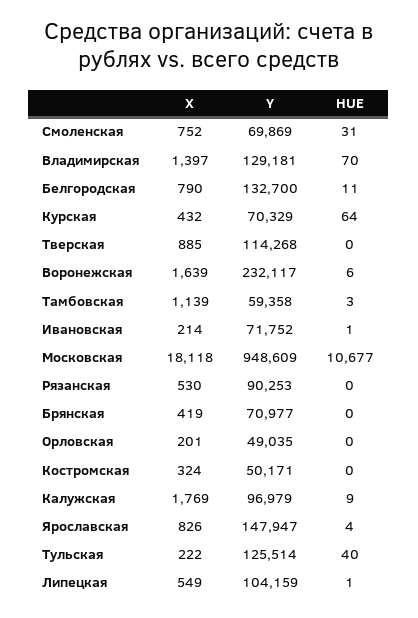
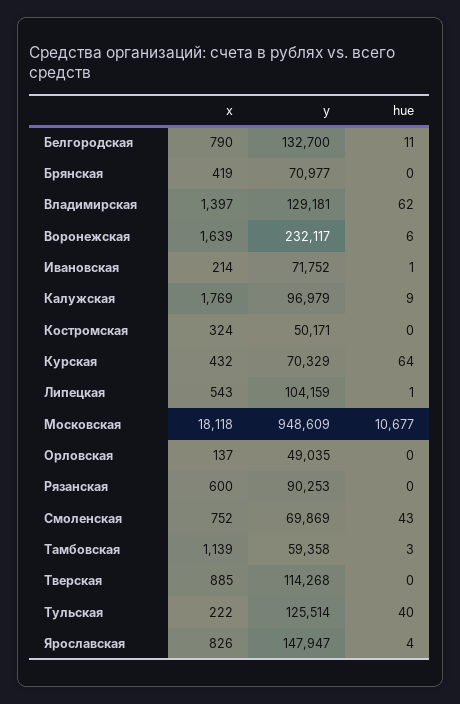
  {
    "X": {
      "Смоленская": 752,
      "Владимирская": 1397,
      "Белгородская": 790,
      "Курская": 432,
      "Тверская": 885,
      "Воронежская": 1639,
      "Тамбовская": 1139,
      "Ивановская": 214,
      "Московская": 18118,
-     "Рязанская": 530,
+     "Рязанская": 600,
      "Брянская": 419,
-     "Орловская": 201,
+     "Орловская": 137,
      "Костромская": 324,
      "Калужская": 1769,
      "Ярославская": 826,
      "Тульская": 222,
-     "Липецкая": 549
+     "Липецкая": 543
    },
    "Y": {
      "Смоленская": 69869,
      "Владимирская": 129181,
      "Белгородская": 132700,
      "Курская": 70329,
      "Тверская": 114268,
      "Воронежская": 232117,
      "Тамбовская": 59358,
      "Ивановская": 71752,
      "Московская": 948609,
      "Рязанская": 90253,
      "Брянская": 70977,
      "Орловская": 49035,
      "Костромская": 50171,
      "Калужская": 96979,
      "Ярославская": 147947,
      "Тульская": 125514,
      "Липецкая": 104159
    },
    "HUE": {
-     "Смоленская": 31,
+     "Смоленская": 43,
-     "Владимирская": 70,
+     "Владимирская": 62,
      "Белгородская": 11,
      "Курская": 64,
      "Тверская": 0,
      "Воронежская": 6,
      "Тамбовская": 3,
      "Ивановская": 1,
      "Московская": 10677,
      "Рязанская": 0,
      "Брянская": 0,
      "Орловская": 0,
      "Костромская": 0,
      "Калужская": 9,
      "Ярославская": 4,
      "Тульская": 40,
      "Липецкая": 1
    }
  }

